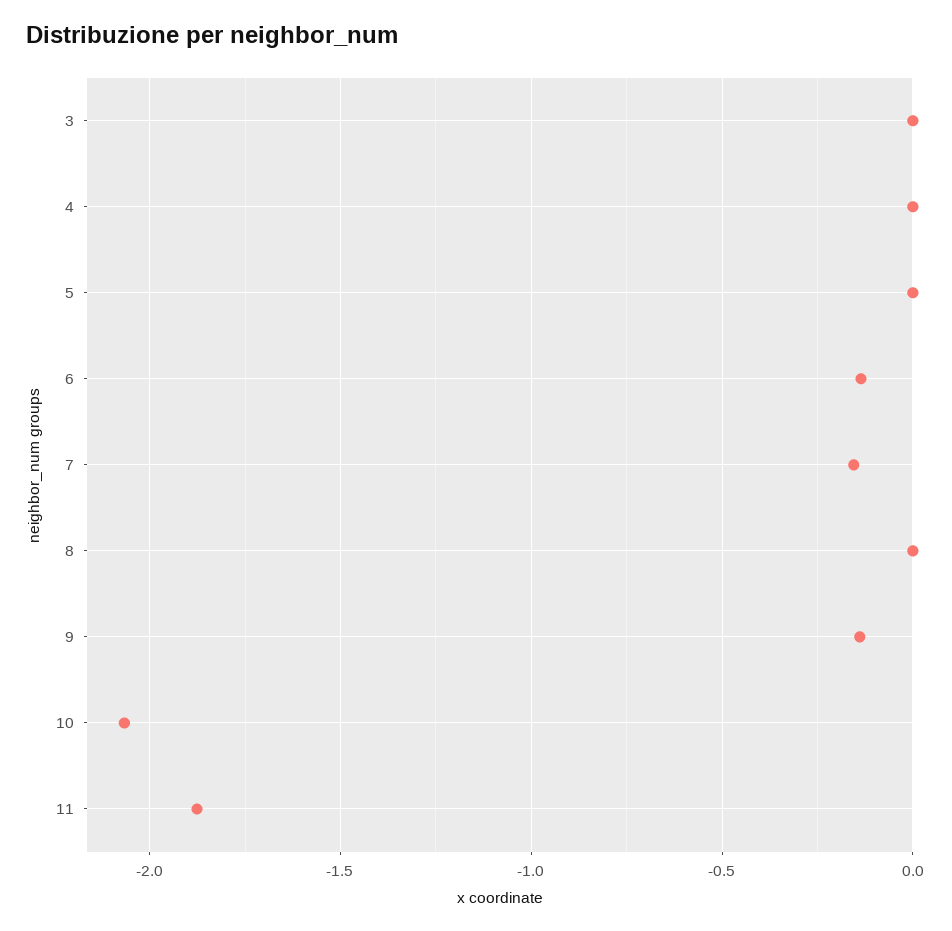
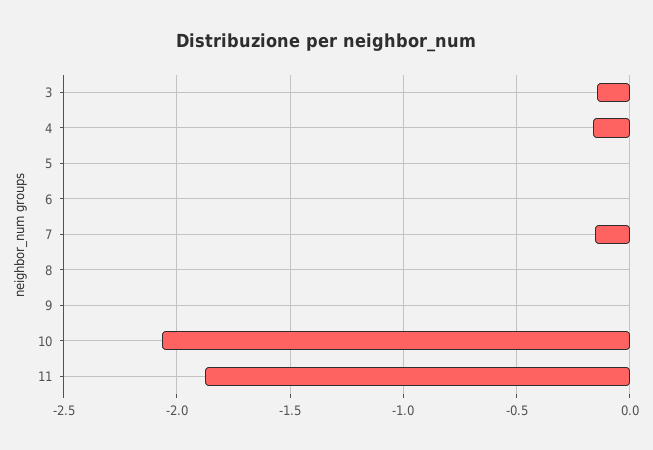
  {
-   "3": 0,
+   "3": -0.15,
-   "4": 0,
+   "4": -0.15,
    "5": 0,
-   "6": -0.15,
+   "6": 0,
    "7": -0.15,
    "8": 0,
-   "9": -0.15,
+   "9": 0,
    "10": -2.05,
    "11": -1.9
  }

